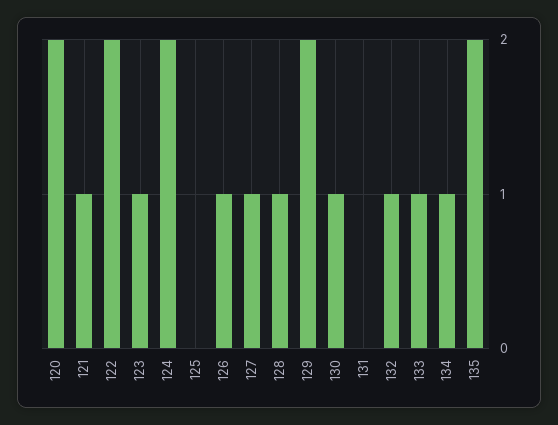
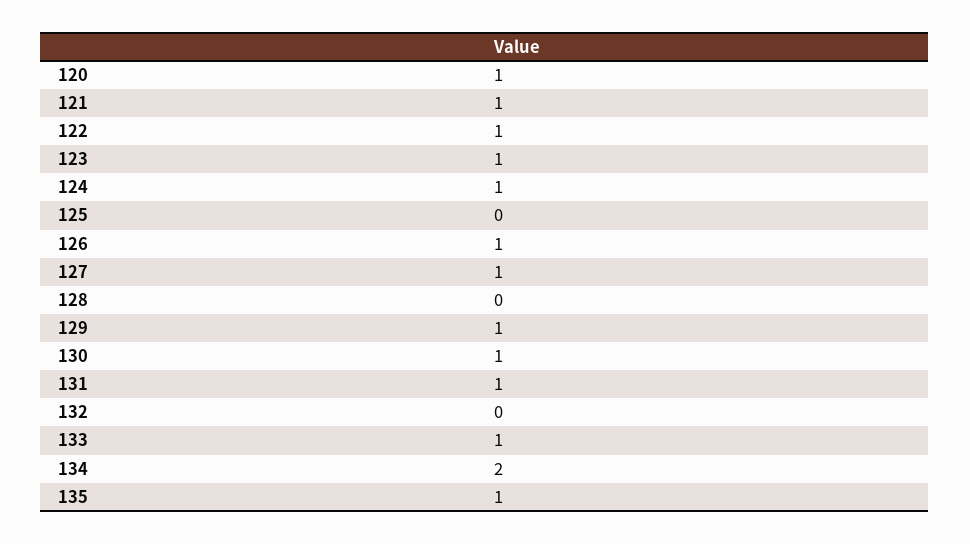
  {
-   "120": 2,
+   "120": 1,
    "121": 1,
-   "122": 2,
+   "122": 1,
    "123": 1,
-   "124": 2,
+   "124": 1,
    "125": 0,
    "126": 1,
    "127": 1,
-   "128": 1,
+   "128": 0,
-   "129": 2,
+   "129": 1,
    "130": 1,
-   "131": 0,
+   "131": 1,
-   "132": 1,
+   "132": 0,
    "133": 1,
-   "134": 1,
+   "134": 2,
-   "135": 2
+   "135": 1
  }

